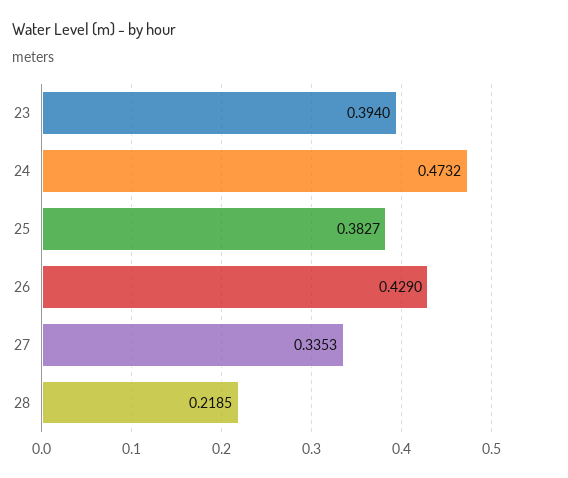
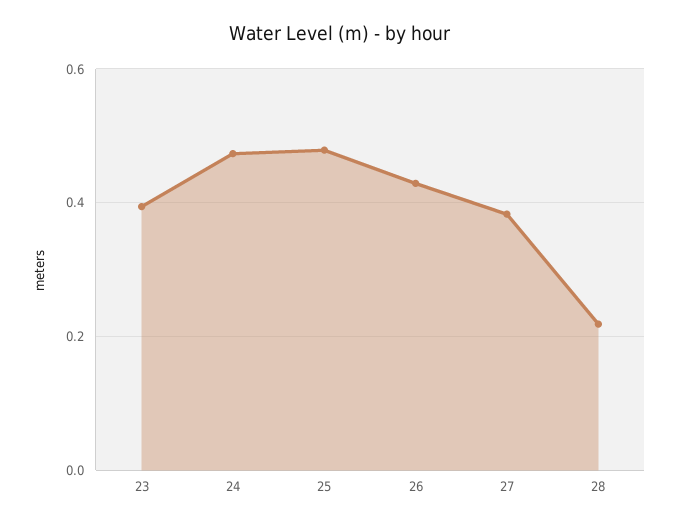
  {
    "23": 0.394,
    "24": 0.4732,
-   "25": 0.3827,
+   "25": 0.48,
    "26": 0.429,
-   "27": 0.3353,
+   "27": 0.38,
    "28": 0.2185
  }

